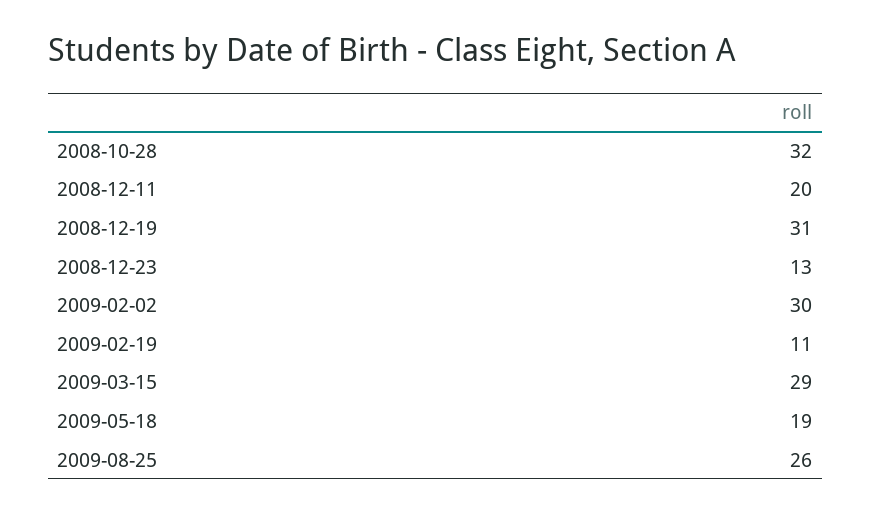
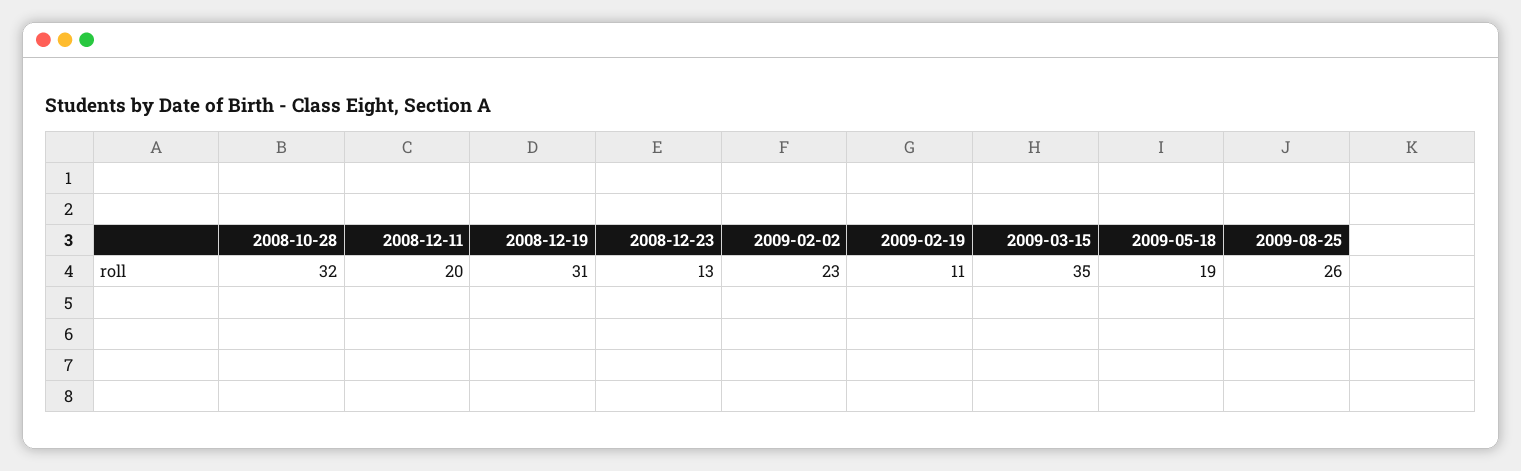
  {
    "2008-10-28": 32,
    "2008-12-11": 20,
    "2008-12-19": 31,
    "2008-12-23": 13,
-   "2009-02-02": 30,
+   "2009-02-02": 23,
    "2009-02-19": 11,
-   "2009-03-15": 29,
+   "2009-03-15": 35,
    "2009-05-18": 19,
    "2009-08-25": 26
  }

